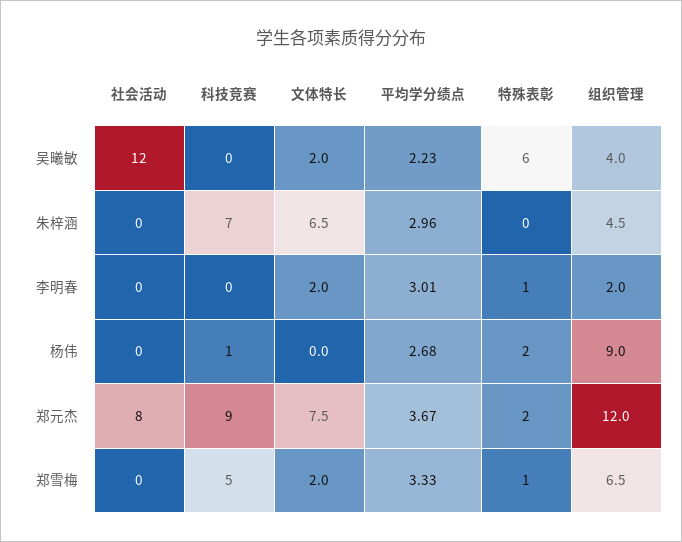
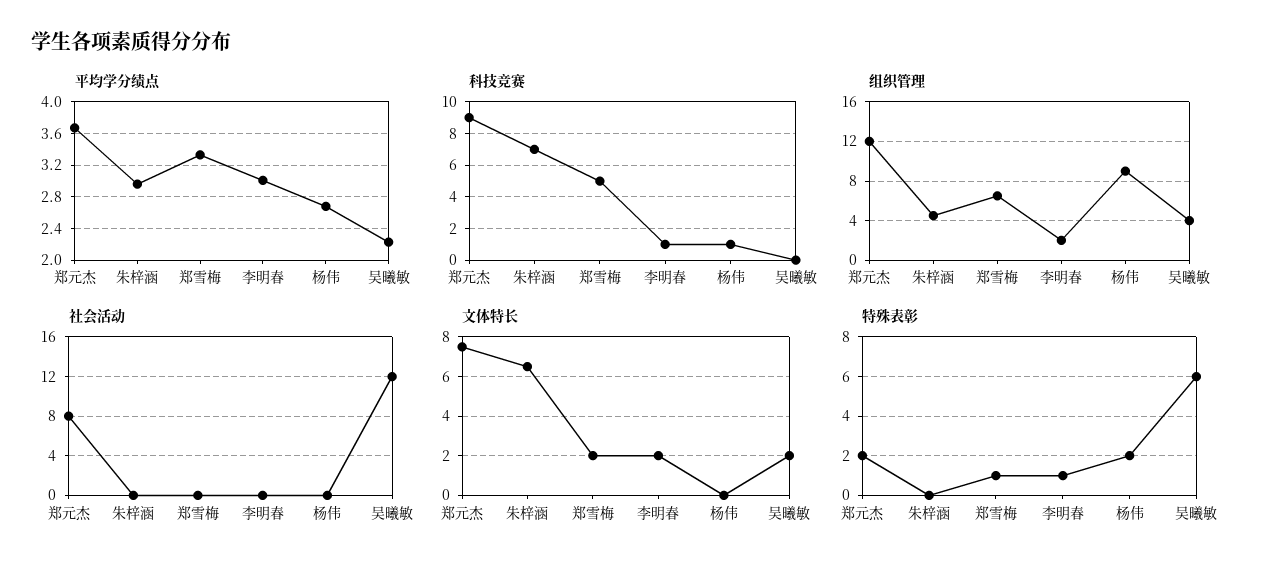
  {
    "社会活动": {
      "吴曦敏": 12,
      "朱梓涵": 0,
      "李明春": 0,
      "杨伟": 0,
      "郑元杰": 8,
      "郑雪梅": 0
    },
    "科技竞赛": {
      "吴曦敏": 0,
      "朱梓涵": 7,
-     "李明春": 0,
+     "李明春": 1,
      "杨伟": 1,
      "郑元杰": 9,
      "郑雪梅": 5
    },
    "文体特长": {
      "吴曦敏": 2,
      "朱梓涵": 6.5,
      "李明春": 2,
      "杨伟": 0,
      "郑元杰": 7.5,
      "郑雪梅": 2
    },
    "平均学分绩点": {
      "吴曦敏": 2.23,
      "朱梓涵": 2.96,
      "李明春": 3.01,
      "杨伟": 2.68,
      "郑元杰": 3.67,
      "郑雪梅": 3.33
    },
    "特殊表彰": {
      "吴曦敏": 6,
      "朱梓涵": 0,
      "李明春": 1,
      "杨伟": 2,
      "郑元杰": 2,
      "郑雪梅": 1
    },
    "组织管理": {
      "吴曦敏": 4,
      "朱梓涵": 4.5,
      "李明春": 2,
      "杨伟": 9,
      "郑元杰": 12,
      "郑雪梅": 6.5
    }
  }

